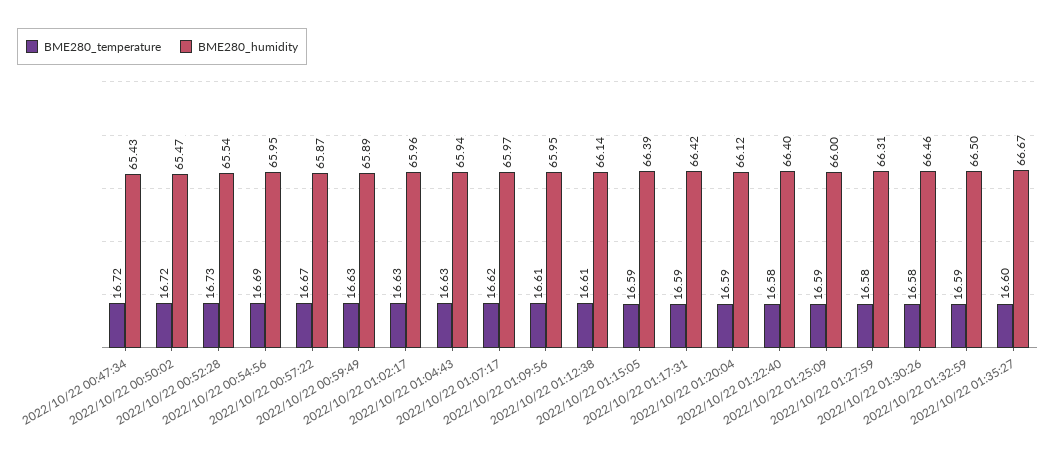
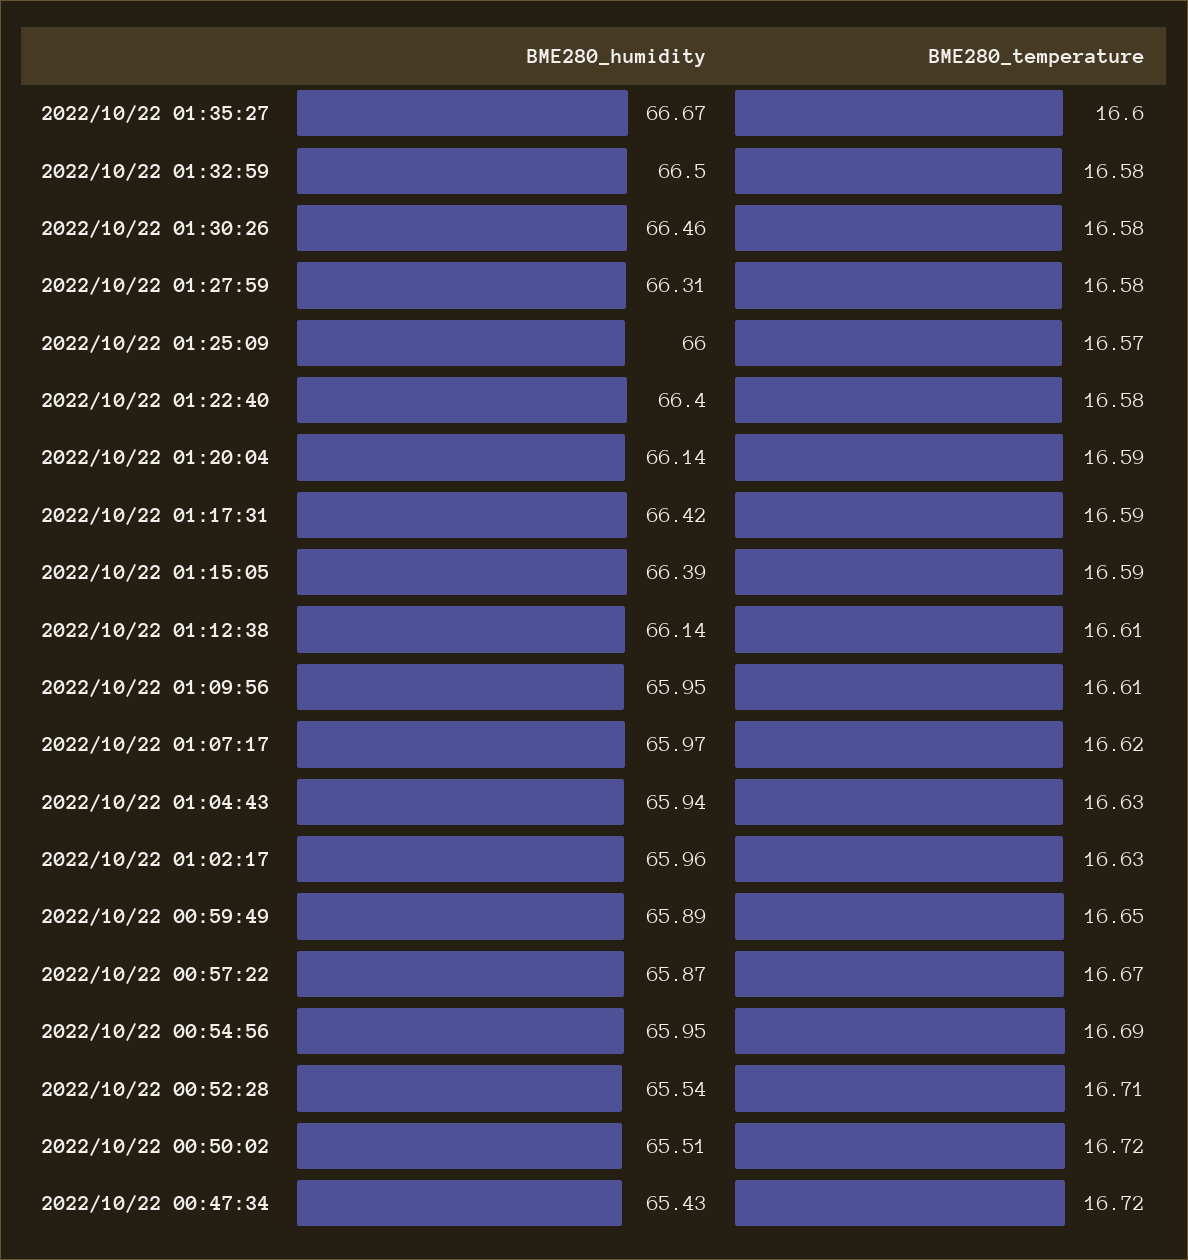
  {
    "BME280_temperature": {
      "2022/10/22 00:47:34": 16.72,
      "2022/10/22 00:50:02": 16.72,
-     "2022/10/22 00:52:28": 16.73,
+     "2022/10/22 00:52:28": 16.71,
      "2022/10/22 00:54:56": 16.69,
      "2022/10/22 00:57:22": 16.67,
-     "2022/10/22 00:59:49": 16.63,
+     "2022/10/22 00:59:49": 16.65,
      "2022/10/22 01:02:17": 16.63,
      "2022/10/22 01:04:43": 16.63,
      "2022/10/22 01:07:17": 16.62,
      "2022/10/22 01:09:56": 16.61,
      "2022/10/22 01:12:38": 16.61,
      "2022/10/22 01:15:05": 16.59,
      "2022/10/22 01:17:31": 16.59,
      "2022/10/22 01:20:04": 16.59,
      "2022/10/22 01:22:40": 16.58,
-     "2022/10/22 01:25:09": 16.59,
+     "2022/10/22 01:25:09": 16.57,
      "2022/10/22 01:27:59": 16.58,
      "2022/10/22 01:30:26": 16.58,
-     "2022/10/22 01:32:59": 16.59,
+     "2022/10/22 01:32:59": 16.58,
      "2022/10/22 01:35:27": 16.6
    },
    "BME280_humidity": {
      "2022/10/22 00:47:34": 65.43,
-     "2022/10/22 00:50:02": 65.47,
+     "2022/10/22 00:50:02": 65.51,
      "2022/10/22 00:52:28": 65.54,
      "2022/10/22 00:54:56": 65.95,
      "2022/10/22 00:57:22": 65.87,
      "2022/10/22 00:59:49": 65.89,
      "2022/10/22 01:02:17": 65.96,
      "2022/10/22 01:04:43": 65.94,
      "2022/10/22 01:07:17": 65.97,
      "2022/10/22 01:09:56": 65.95,
      "2022/10/22 01:12:38": 66.14,
      "2022/10/22 01:15:05": 66.39,
      "2022/10/22 01:17:31": 66.42,
-     "2022/10/22 01:20:04": 66.12,
+     "2022/10/22 01:20:04": 66.14,
      "2022/10/22 01:22:40": 66.4,
      "2022/10/22 01:25:09": 66,
      "2022/10/22 01:27:59": 66.31,
      "2022/10/22 01:30:26": 66.46,
      "2022/10/22 01:32:59": 66.5,
      "2022/10/22 01:35:27": 66.67
    }
  }

